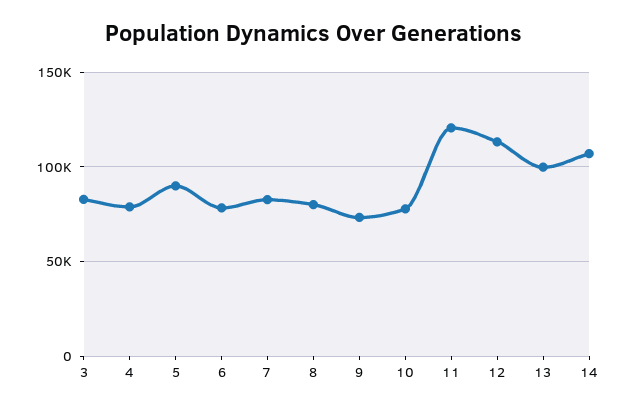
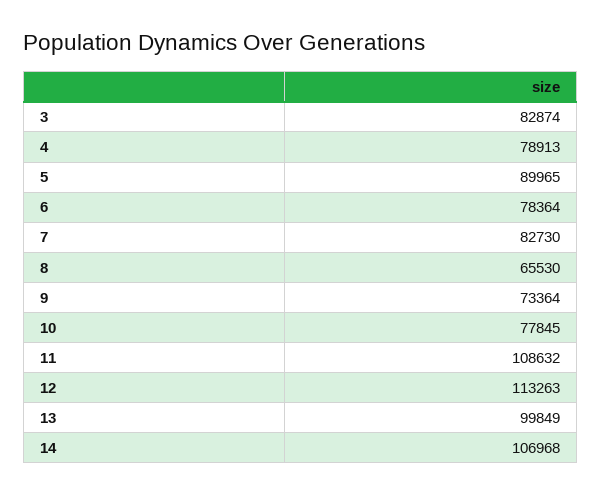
  {
    "3": 82874,
    "4": 78913,
    "5": 89965,
    "6": 78364,
    "7": 82730,
-   "8": 80000,
+   "8": 65530,
    "9": 73364,
    "10": 77845,
-   "11": 120000,
+   "11": 108632,
    "12": 113263,
    "13": 99849,
    "14": 106968
  }

